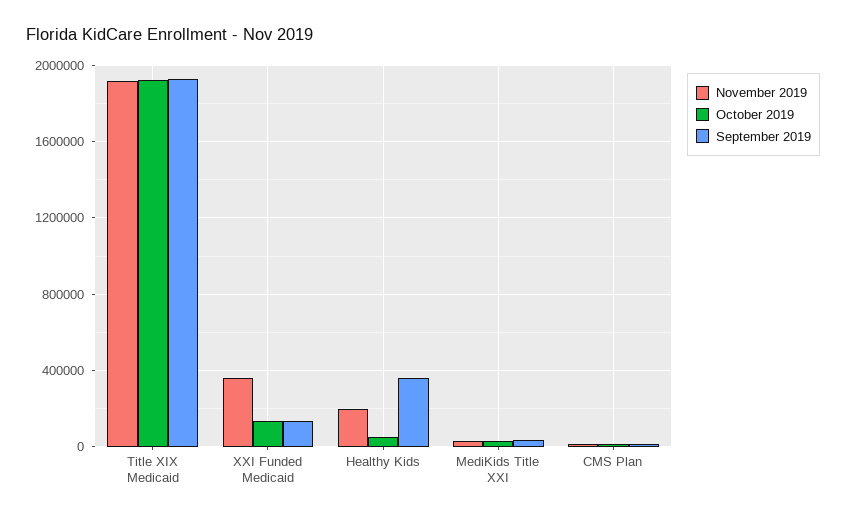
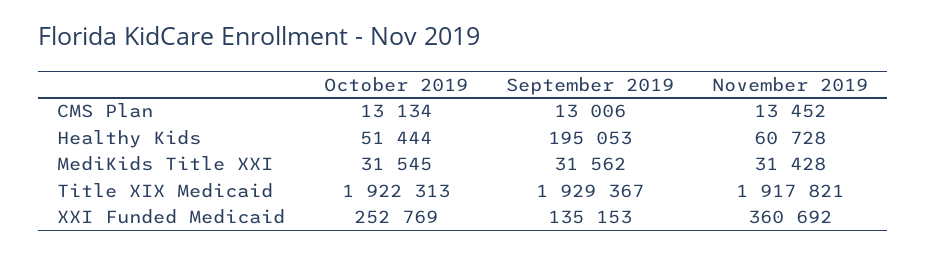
  {
    "November 2019": {
      "Title XIX Medicaid": 1917821,
      "XXI Funded Medicaid": 360692,
-     "Healthy Kids": 200000,
+     "Healthy Kids": 60728,
      "MediKids Title XXI": 31428,
      "CMS Plan": 13452
    },
    "October 2019": {
      "Title XIX Medicaid": 1922313,
-     "XXI Funded Medicaid": 150000,
+     "XXI Funded Medicaid": 252769,
      "Healthy Kids": 51444,
      "MediKids Title XXI": 31545,
      "CMS Plan": 13134
    },
    "September 2019": {
      "Title XIX Medicaid": 1929367,
      "XXI Funded Medicaid": 135153,
-     "Healthy Kids": 350000,
+     "Healthy Kids": 195053,
      "MediKids Title XXI": 31562,
      "CMS Plan": 13006
    }
  }

